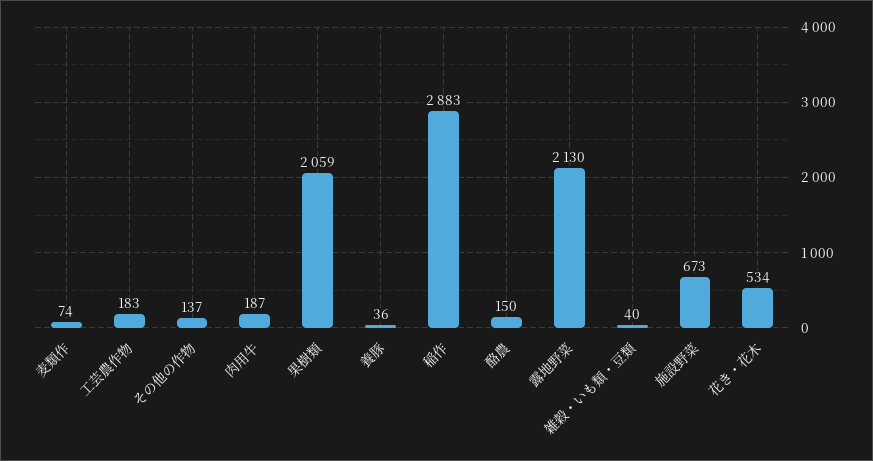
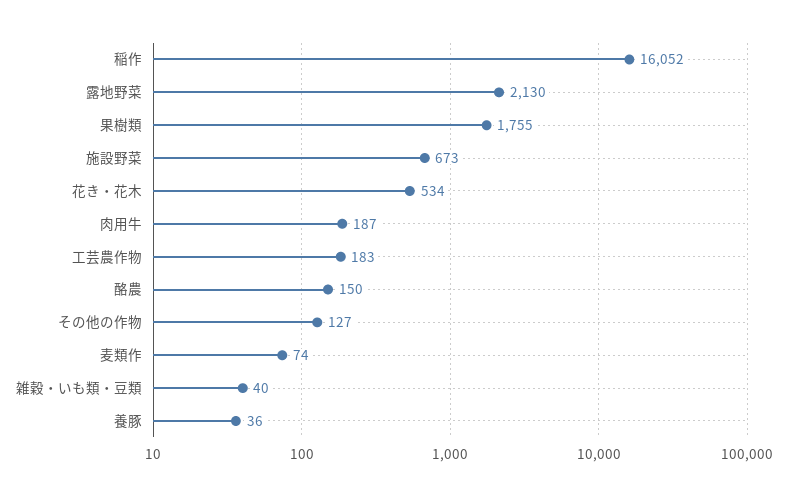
  {
    "麦類作": 74,
    "工芸農作物": 183,
-   "その他の作物": 137,
+   "その他の作物": 127,
    "肉用牛": 187,
-   "果樹類": 2059,
+   "果樹類": 1755,
    "養豚": 36,
-   "稲作": 2883,
+   "稲作": 16052,
    "酪農": 150,
    "露地野菜": 2130,
    "雑穀・いも類・豆類": 40,
    "施設野菜": 673,
    "花き・花木": 534
  }

